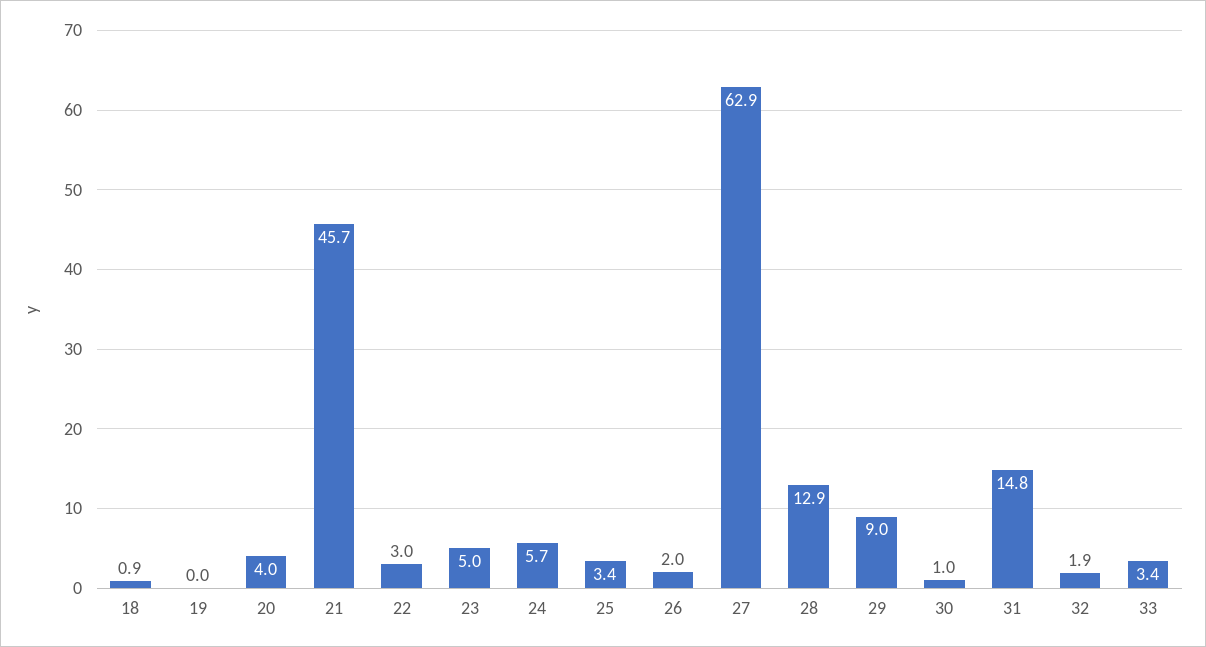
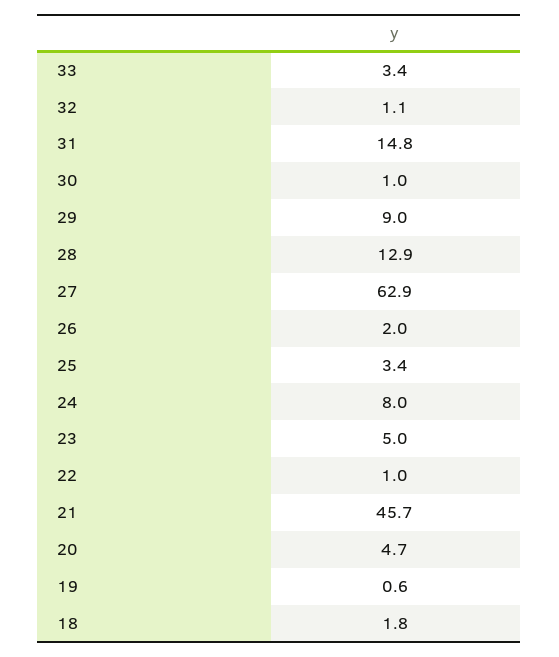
  {
-   "18": 0.9,
+   "18": 1.8,
-   "19": 0,
+   "19": 0.6,
-   "20": 4,
+   "20": 4.7,
    "21": 45.7,
-   "22": 3,
+   "22": 1,
    "23": 5,
-   "24": 5.7,
+   "24": 8,
    "25": 3.4,
    "26": 2,
    "27": 62.9,
    "28": 12.9,
    "29": 9,
    "30": 1,
    "31": 14.8,
-   "32": 1.9,
+   "32": 1.1,
    "33": 3.4
  }

